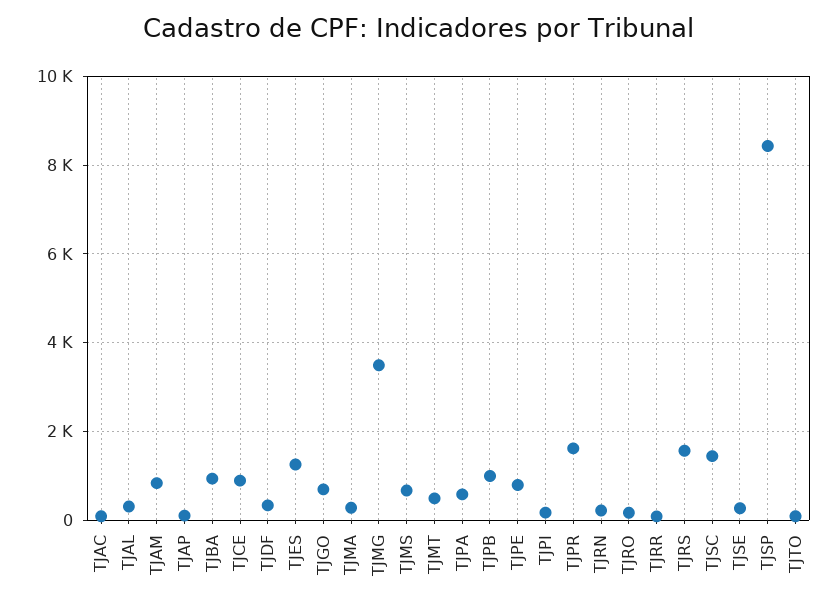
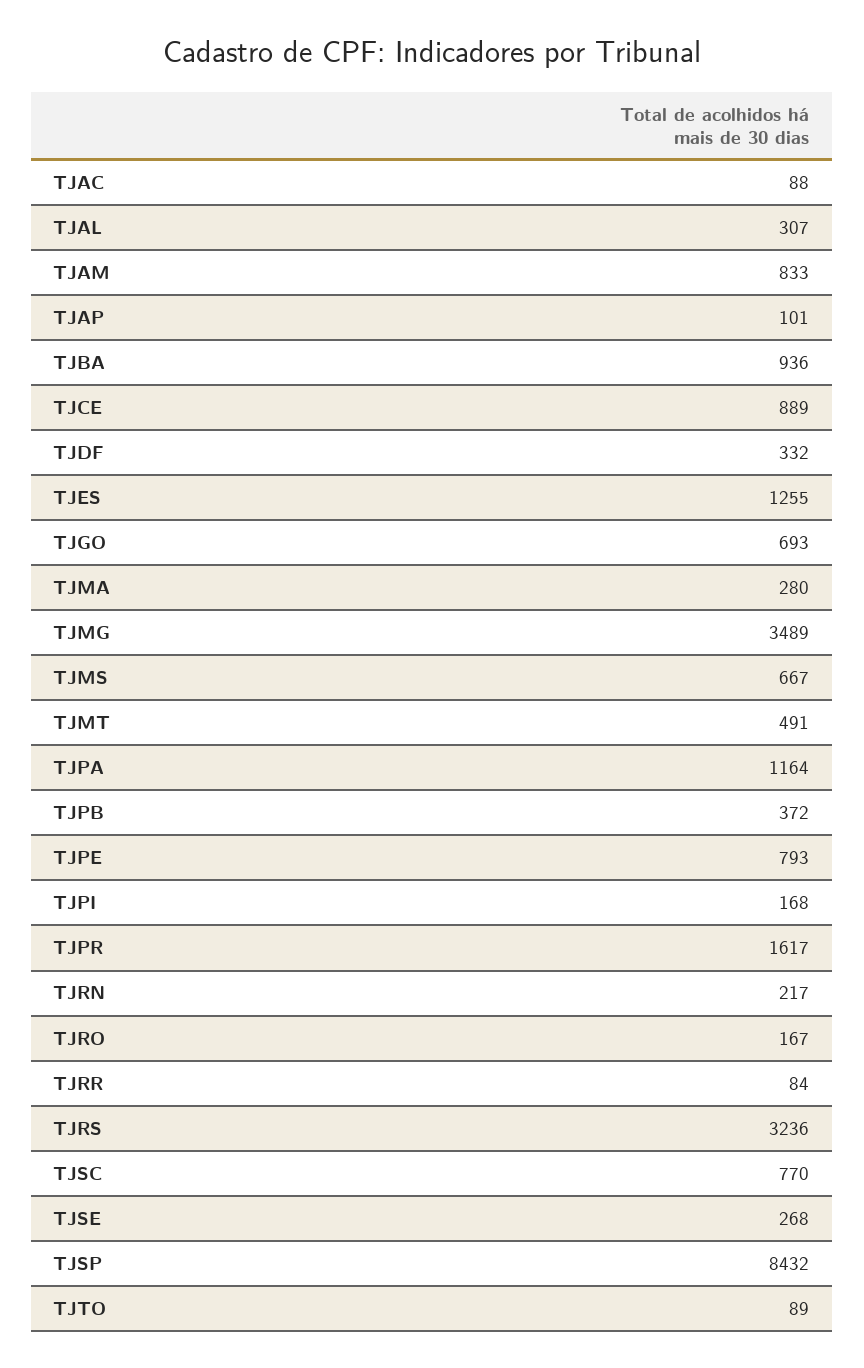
  {
    "TJAC": 88,
    "TJAL": 307,
    "TJAM": 833,
    "TJAP": 101,
    "TJBA": 936,
    "TJCE": 889,
    "TJDF": 332,
    "TJES": 1255,
    "TJGO": 693,
    "TJMA": 280,
    "TJMG": 3489,
    "TJMS": 667,
    "TJMT": 491,
-   "TJPA": 600,
+   "TJPA": 1164,
-   "TJPB": 1000,
+   "TJPB": 372,
    "TJPE": 793,
    "TJPI": 168,
    "TJPR": 1617,
    "TJRN": 217,
    "TJRO": 167,
    "TJRR": 84,
-   "TJRS": 1600,
+   "TJRS": 3236,
-   "TJSC": 1400,
+   "TJSC": 770,
    "TJSE": 268,
    "TJSP": 8432,
    "TJTO": 89
  }

